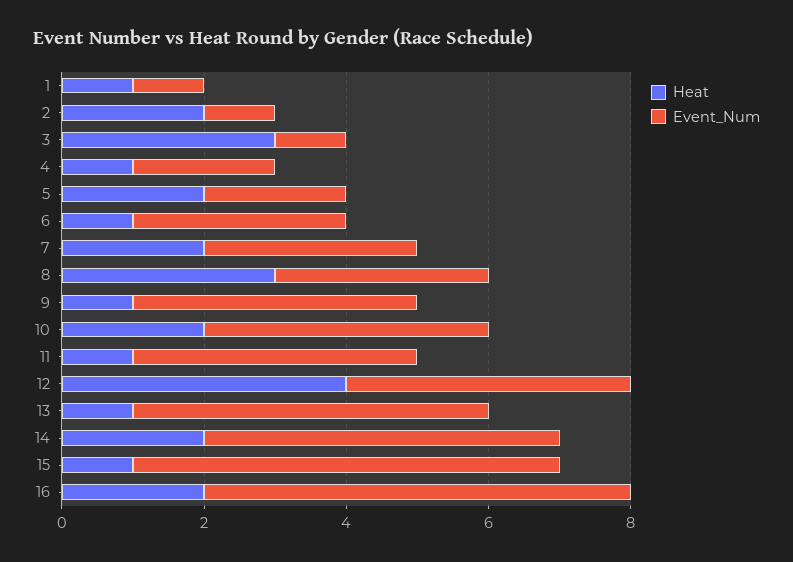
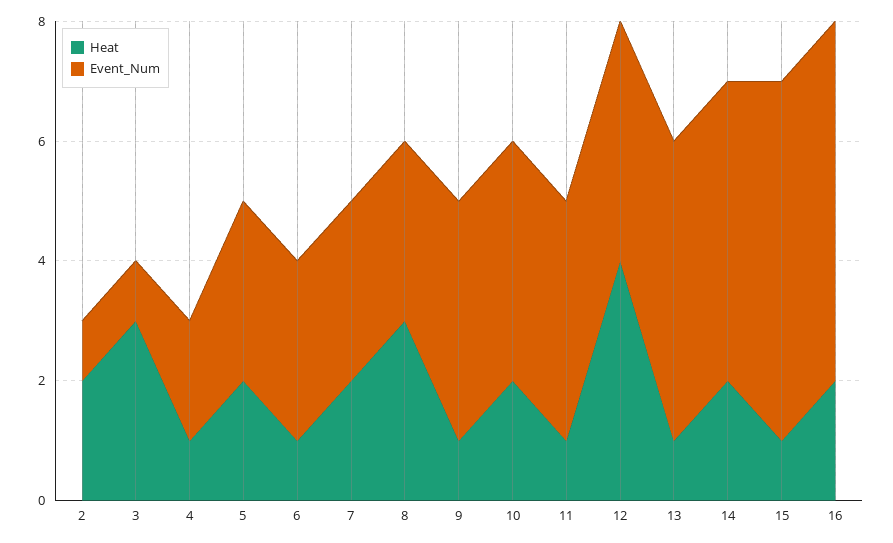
  {
    "Heat": {
-     "1": 1,
      "2": 2,
      "3": 3,
      "4": 1,
      "5": 2,
      "6": 1,
      "7": 2,
      "8": 3,
      "9": 1,
      "10": 2,
      "11": 1,
      "12": 4,
      "13": 1,
      "14": 2,
      "15": 1,
      "16": 2
    },
    "Event_Num": {
-     "1": 1,
      "2": 1,
      "3": 1,
      "4": 2,
-     "5": 2,
+     "5": 3,
      "6": 3,
      "7": 3,
      "8": 3,
      "9": 4,
      "10": 4,
      "11": 4,
      "12": 4,
      "13": 5,
      "14": 5,
      "15": 6,
      "16": 6
    }
  }

